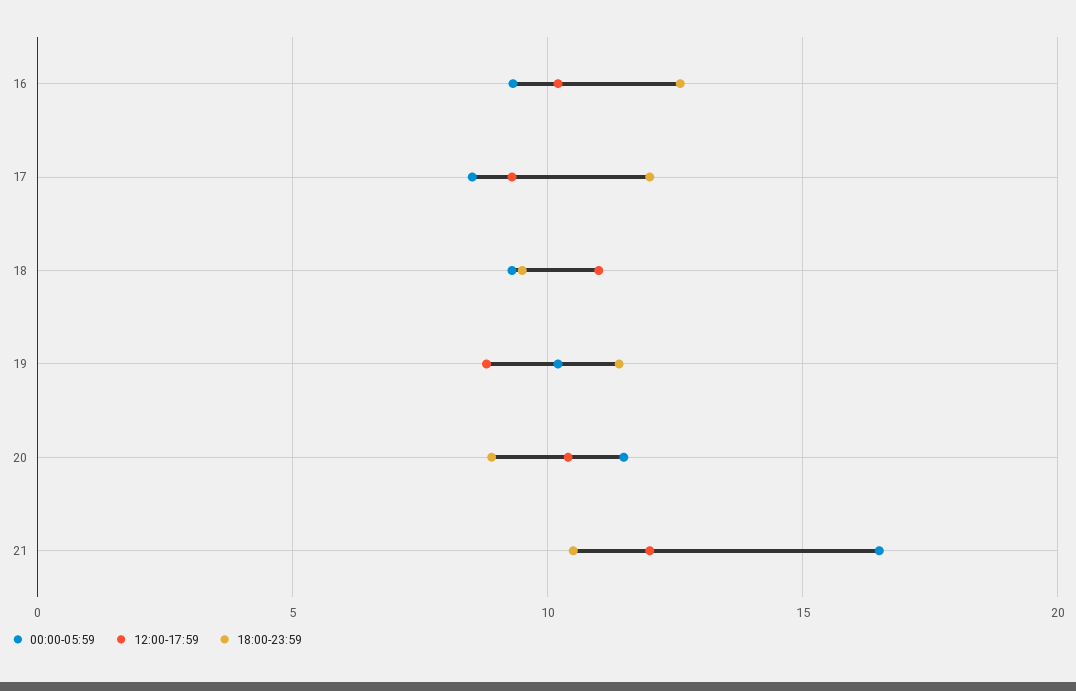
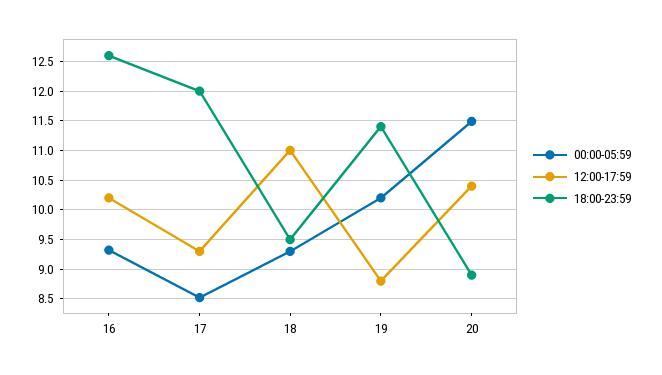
  {
    "00:00-05:59": {
      "16": 9.25,
      "17": 8.5,
      "18": 9.25,
      "19": 10.25,
-     "20": 11.5,
+     "20": 11.5
-     "21": 16.5
    },
    "12:00-17:59": {
      "16": 10.25,
      "17": 9.25,
      "18": 11,
      "19": 8.75,
-     "20": 10.5,
+     "20": 10.5
-     "21": 12
    },
    "18:00-23:59": {
      "16": 12.5,
      "17": 12,
      "18": 9.5,
      "19": 11.5,
-     "20": 9,
+     "20": 9
-     "21": 10.5
    }
  }

